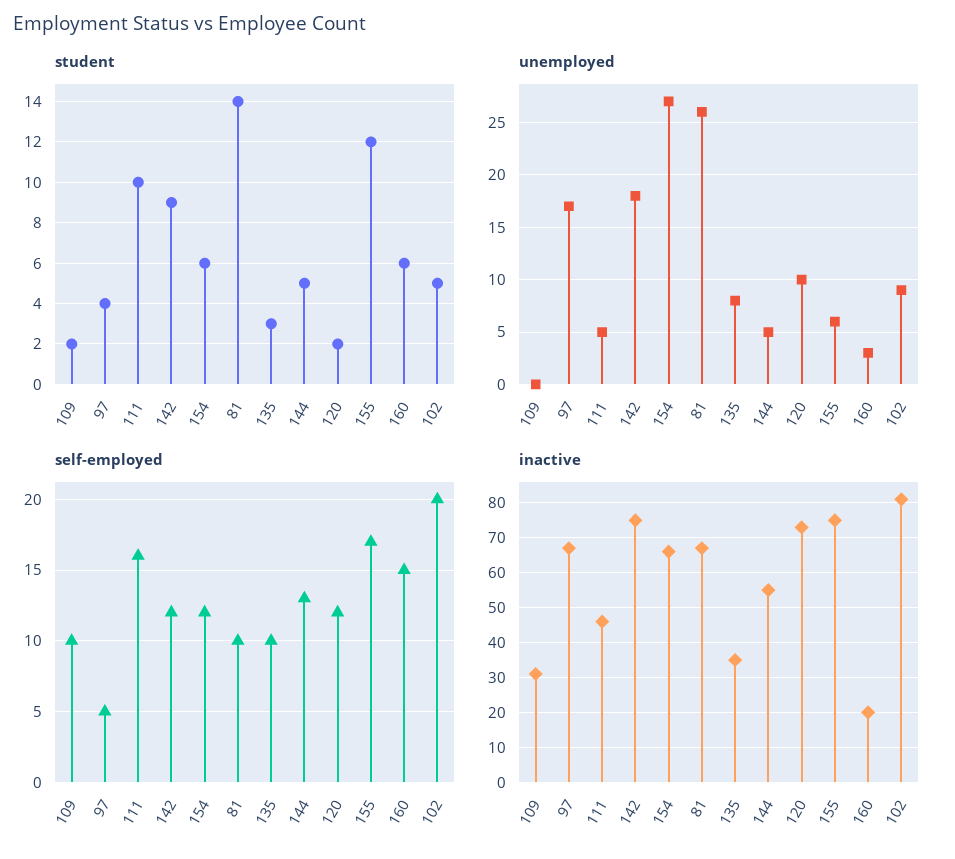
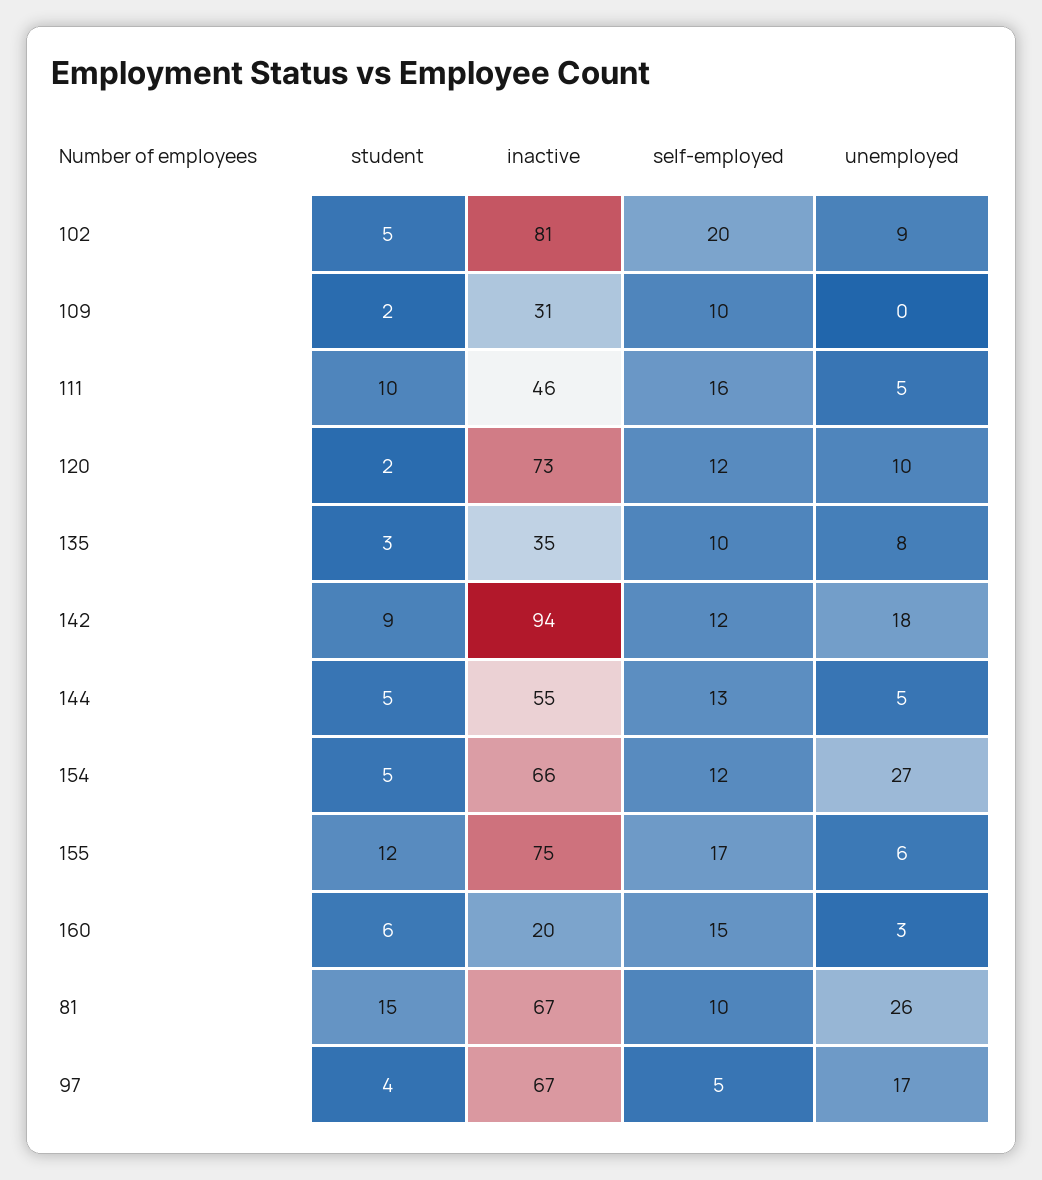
  {
    "student": {
      "109": 2,
      "97": 4,
      "111": 10,
      "142": 9,
-     "154": 6,
+     "154": 5,
-     "81": 14,
+     "81": 15,
      "135": 3,
      "144": 5,
      "120": 2,
      "155": 12,
      "160": 6,
      "102": 5
    },
    "unemployed": {
      "109": 0,
      "97": 17,
      "111": 5,
      "142": 18,
      "154": 27,
      "81": 26,
      "135": 8,
      "144": 5,
      "120": 10,
      "155": 6,
      "160": 3,
      "102": 9
    },
    "self-employed": {
      "109": 10,
      "97": 5,
      "111": 16,
      "142": 12,
      "154": 12,
      "81": 10,
      "135": 10,
      "144": 13,
      "120": 12,
      "155": 17,
      "160": 15,
      "102": 20
    },
    "inactive": {
      "109": 31,
      "97": 67,
      "111": 46,
-     "142": 75,
+     "142": 94,
      "154": 66,
      "81": 67,
      "135": 35,
      "144": 55,
      "120": 73,
      "155": 75,
      "160": 20,
      "102": 81
    }
  }

